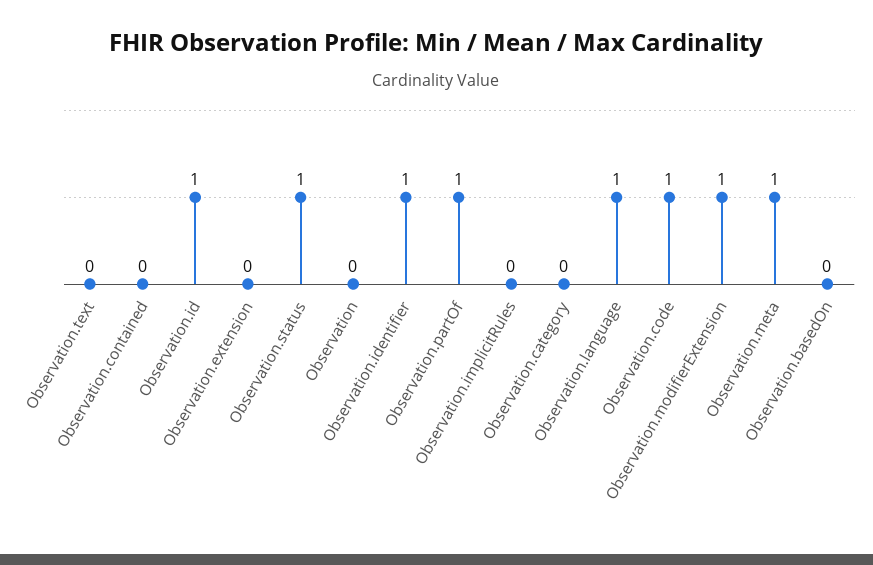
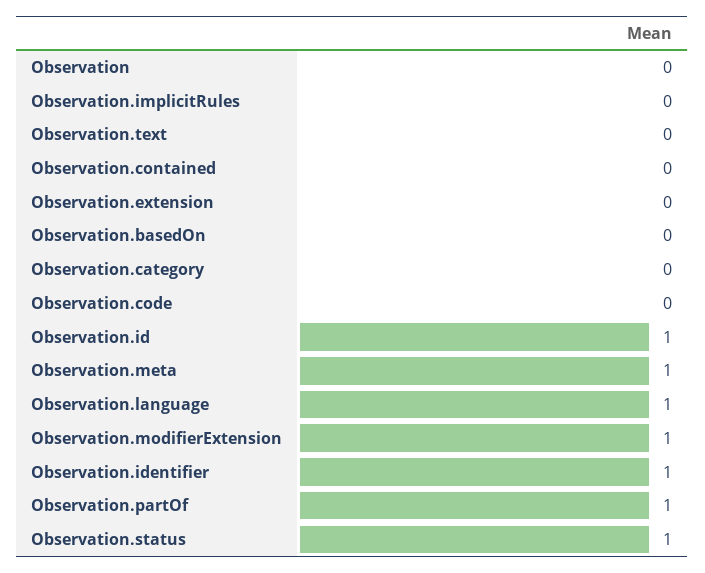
  {
    "Observation.text": 0,
    "Observation.contained": 0,
    "Observation.id": 1,
    "Observation.extension": 0,
    "Observation.status": 1,
    "Observation": 0,
    "Observation.identifier": 1,
    "Observation.partOf": 1,
    "Observation.implicitRules": 0,
    "Observation.category": 0,
    "Observation.language": 1,
-   "Observation.code": 1,
+   "Observation.code": 0,
    "Observation.modifierExtension": 1,
    "Observation.meta": 1,
    "Observation.basedOn": 0
  }

